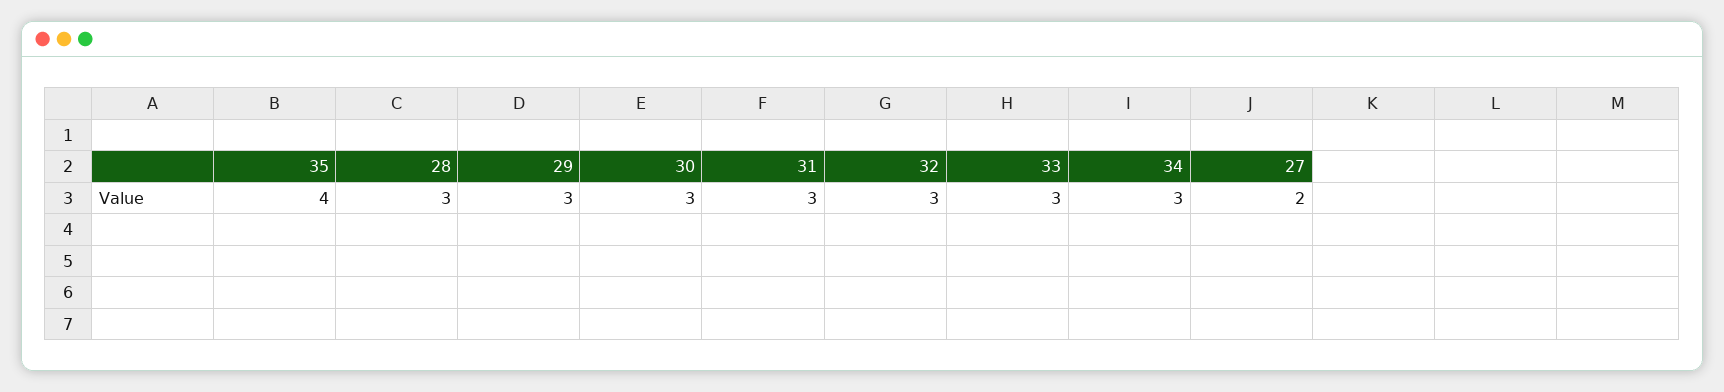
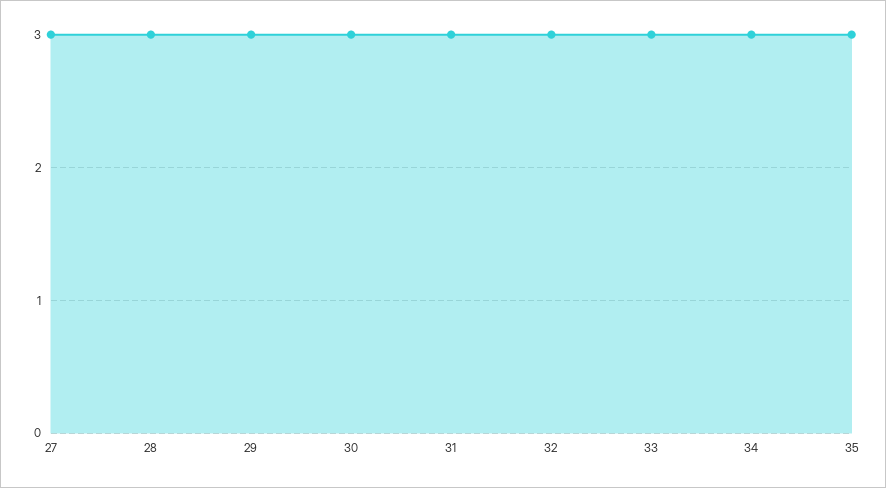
  {
-   "35": 4,
+   "35": 3,
    "28": 3,
    "29": 3,
    "30": 3,
    "31": 3,
    "32": 3,
    "33": 3,
    "34": 3,
-   "27": 2
+   "27": 3
  }

